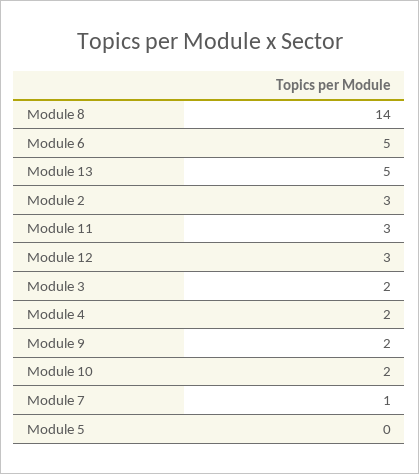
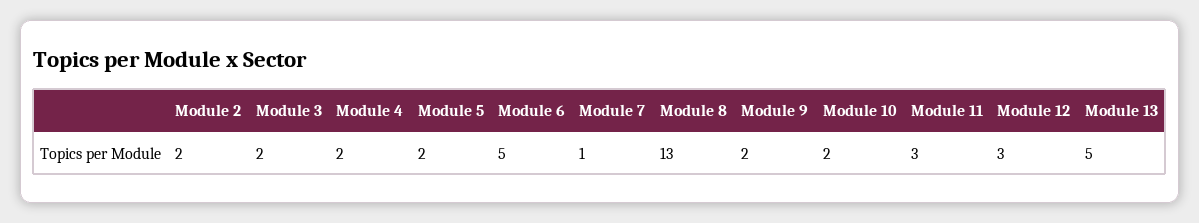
  {
-   "Module 8": 14,
+   "Module 8": 13,
    "Module 6": 5,
    "Module 13": 5,
-   "Module 2": 3,
+   "Module 2": 2,
    "Module 11": 3,
    "Module 12": 3,
    "Module 3": 2,
    "Module 4": 2,
    "Module 9": 2,
    "Module 10": 2,
    "Module 7": 1,
-   "Module 5": 0
+   "Module 5": 2
  }

